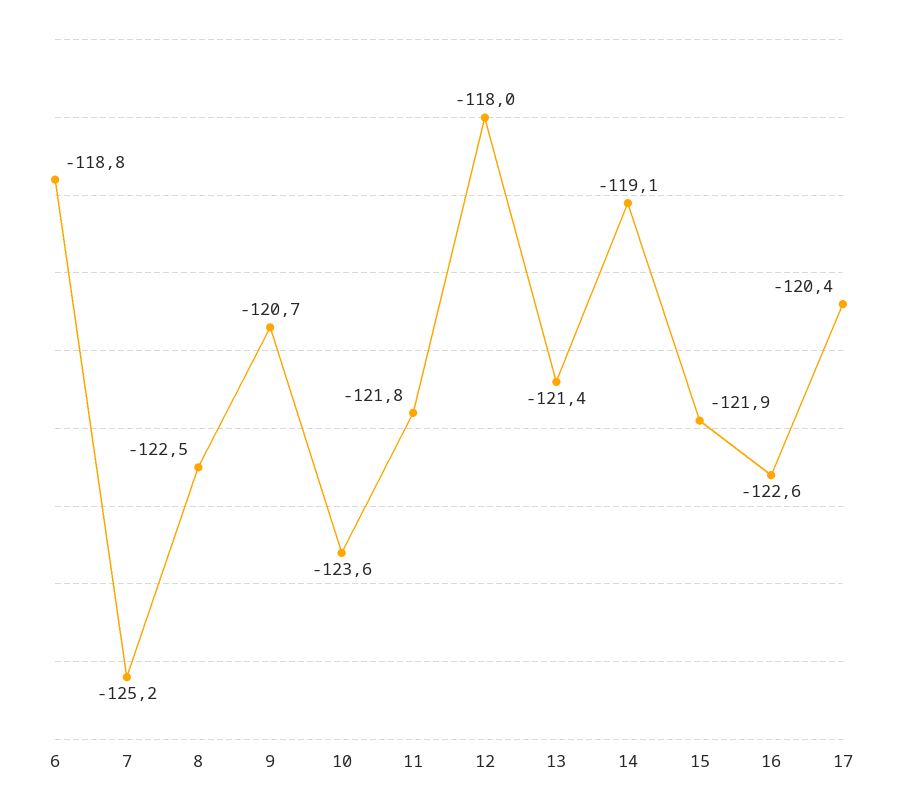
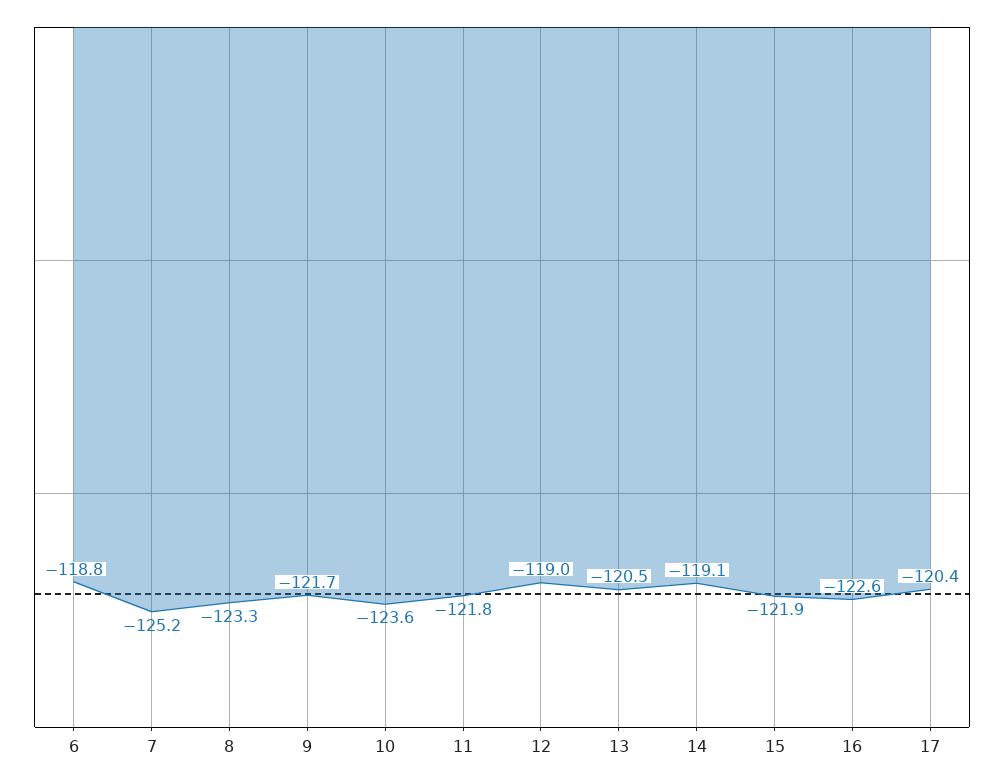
  {
    "6": -118.8,
    "7": -125.2,
-   "8": -122.5,
+   "8": -123.3,
-   "9": -120.7,
+   "9": -121.7,
    "10": -123.6,
    "11": -121.8,
-   "12": -118,
+   "12": -119,
-   "13": -121.4,
+   "13": -120.5,
    "14": -119.1,
    "15": -121.9,
    "16": -122.6,
    "17": -120.4
  }

